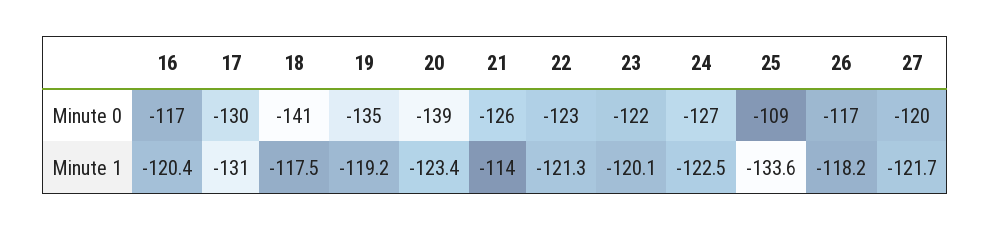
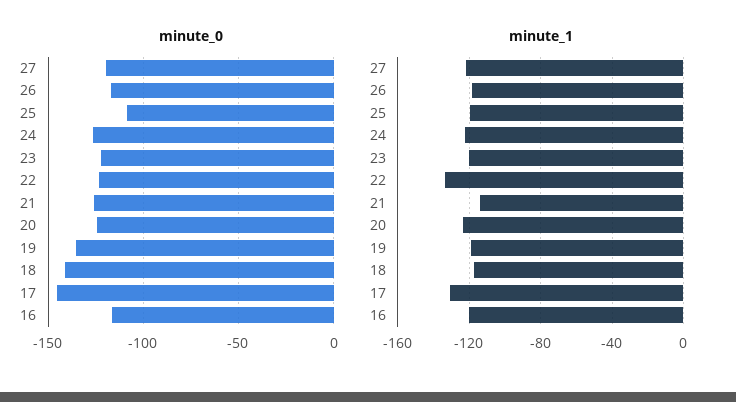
  {
    "Minute 0": {
      "16": -117,
-     "17": -130,
+     "17": -145,
      "18": -141,
      "19": -135,
-     "20": -139,
+     "20": -125,
      "21": -126,
      "22": -123,
      "23": -122,
      "24": -127,
      "25": -109,
      "26": -117,
      "27": -120
    },
    "Minute 1": {
      "16": -120.4,
      "17": -131,
      "18": -117.5,
      "19": -119.2,
      "20": -123.4,
      "21": -114,
-     "22": -121.3,
+     "22": -135,
      "23": -120.1,
      "24": -122.5,
-     "25": -133.6,
+     "25": -120,
      "26": -118.2,
      "27": -121.7
    }
  }

